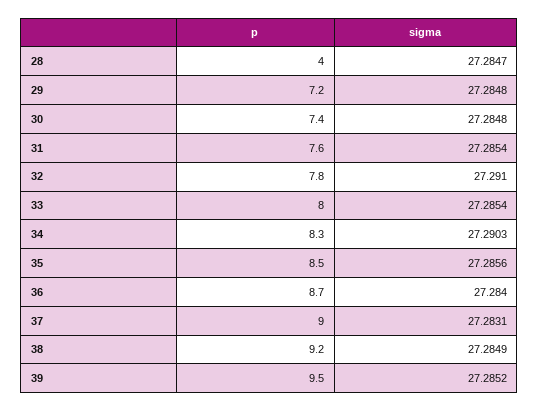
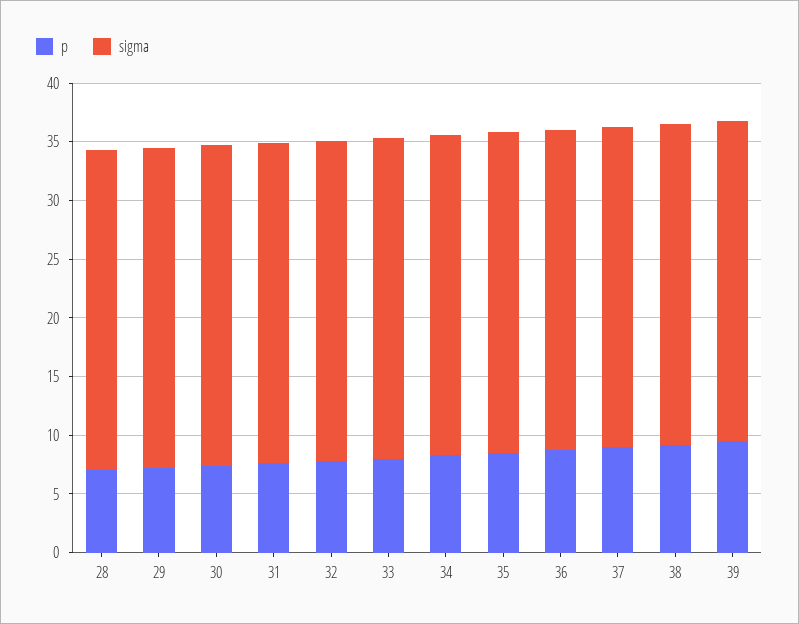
  {
    "p": {
-     "28": 4,
+     "28": 7,
      "29": 7.2,
      "30": 7.4,
      "31": 7.6,
      "32": 7.8,
      "33": 8,
      "34": 8.3,
      "35": 8.5,
      "36": 8.7,
      "37": 9,
      "38": 9.2,
      "39": 9.5
    },
    "sigma": {
      "28": 27.2847,
      "29": 27.2848,
      "30": 27.2848,
      "31": 27.2854,
      "32": 27.291,
      "33": 27.2854,
      "34": 27.2903,
      "35": 27.2856,
      "36": 27.284,
      "37": 27.2831,
      "38": 27.2849,
      "39": 27.2852
    }
  }

